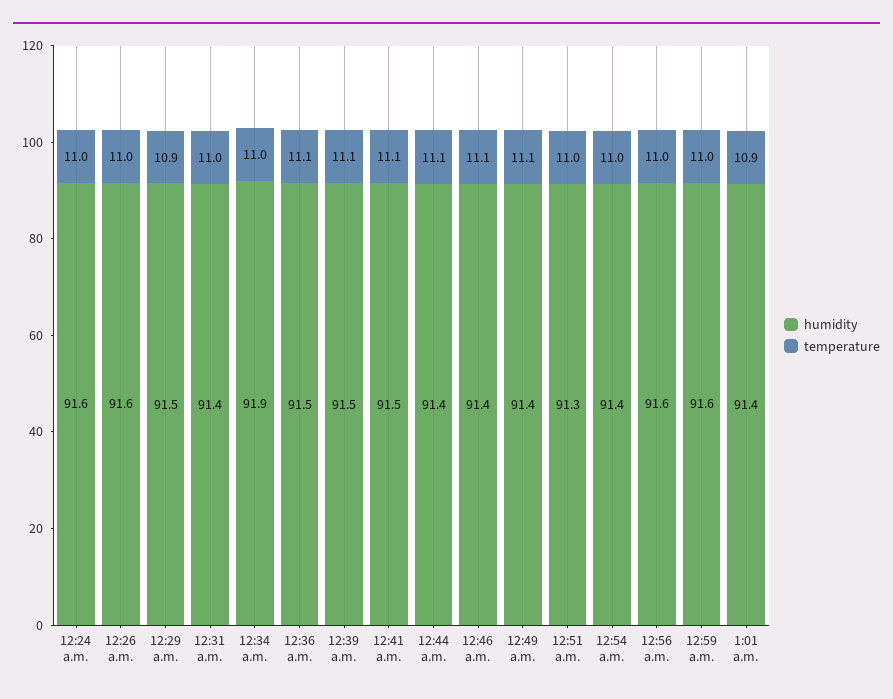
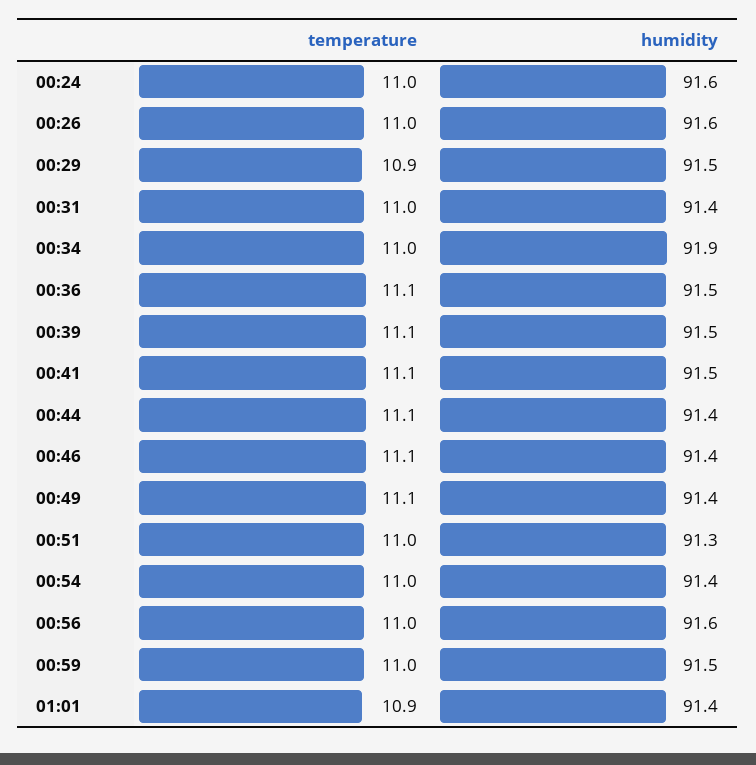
  {
    "humidity": {
      "12:24 a.m.": 91.6,
      "12:26 a.m.": 91.6,
      "12:29 a.m.": 91.5,
      "12:31 a.m.": 91.4,
      "12:34 a.m.": 91.9,
      "12:36 a.m.": 91.5,
      "12:39 a.m.": 91.5,
      "12:41 a.m.": 91.5,
      "12:44 a.m.": 91.4,
      "12:46 a.m.": 91.4,
      "12:49 a.m.": 91.4,
      "12:51 a.m.": 91.3,
      "12:54 a.m.": 91.4,
      "12:56 a.m.": 91.6,
-     "12:59 a.m.": 91.6,
+     "12:59 a.m.": 91.5,
      "1:01 a.m.": 91.4
    },
    "temperature": {
      "12:24 a.m.": 11,
      "12:26 a.m.": 11,
      "12:29 a.m.": 10.9,
      "12:31 a.m.": 11,
      "12:34 a.m.": 11,
      "12:36 a.m.": 11.1,
      "12:39 a.m.": 11.1,
      "12:41 a.m.": 11.1,
      "12:44 a.m.": 11.1,
      "12:46 a.m.": 11.1,
      "12:49 a.m.": 11.1,
      "12:51 a.m.": 11,
      "12:54 a.m.": 11,
      "12:56 a.m.": 11,
      "12:59 a.m.": 11,
      "1:01 a.m.": 10.9
    }
  }

